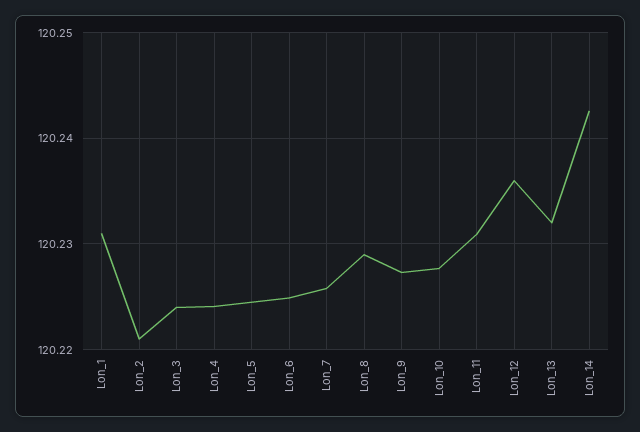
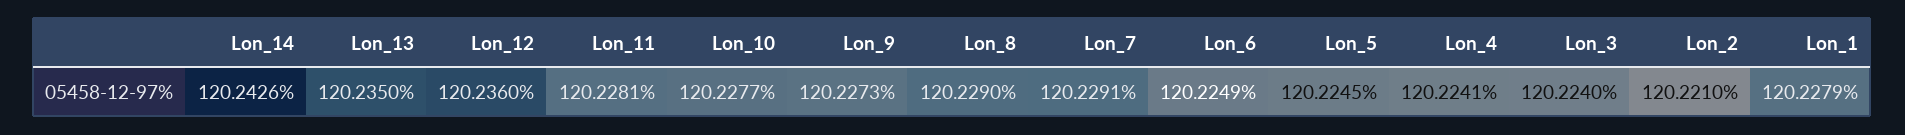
  {
-   "Lon_1": 120.231,
+   "Lon_1": 120.2279,
    "Lon_2": 120.221,
    "Lon_3": 120.224,
    "Lon_4": 120.2241,
    "Lon_5": 120.2245,
    "Lon_6": 120.2249,
-   "Lon_7": 120.226,
+   "Lon_7": 120.2291,
    "Lon_8": 120.229,
    "Lon_9": 120.2273,
    "Lon_10": 120.2277,
-   "Lon_11": 120.231,
+   "Lon_11": 120.2281,
    "Lon_12": 120.236,
-   "Lon_13": 120.232,
+   "Lon_13": 120.235,
    "Lon_14": 120.2426
  }

